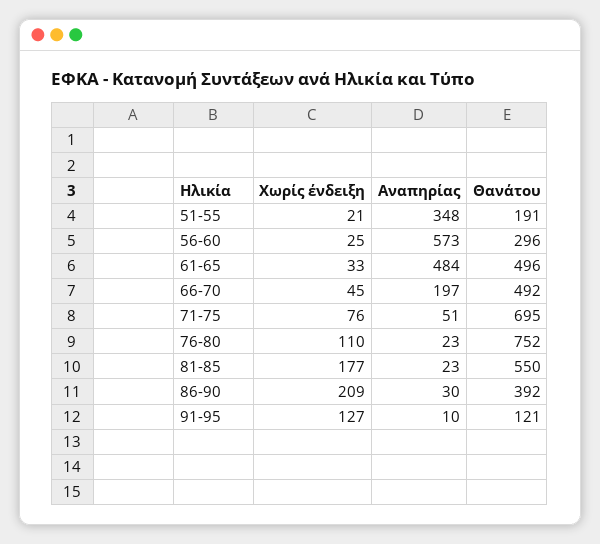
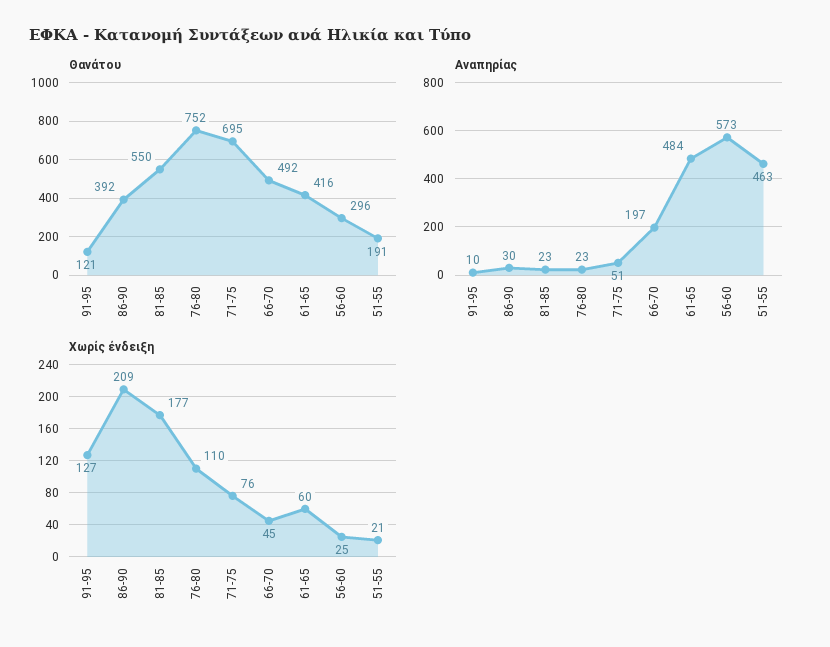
  {
    "Χωρίς ένδειξη": {
      "51-55": 21,
      "56-60": 25,
-     "61-65": 33,
+     "61-65": 60,
      "66-70": 45,
      "71-75": 76,
      "76-80": 110,
      "81-85": 177,
      "86-90": 209,
      "91-95": 127
    },
    "Αναπηρίας": {
-     "51-55": 348,
+     "51-55": 463,
      "56-60": 573,
      "61-65": 484,
      "66-70": 197,
      "71-75": 51,
      "76-80": 23,
      "81-85": 23,
      "86-90": 30,
      "91-95": 10
    },
    "Θανάτου": {
      "51-55": 191,
      "56-60": 296,
-     "61-65": 496,
+     "61-65": 416,
      "66-70": 492,
      "71-75": 695,
      "76-80": 752,
      "81-85": 550,
      "86-90": 392,
      "91-95": 121
    }
  }

